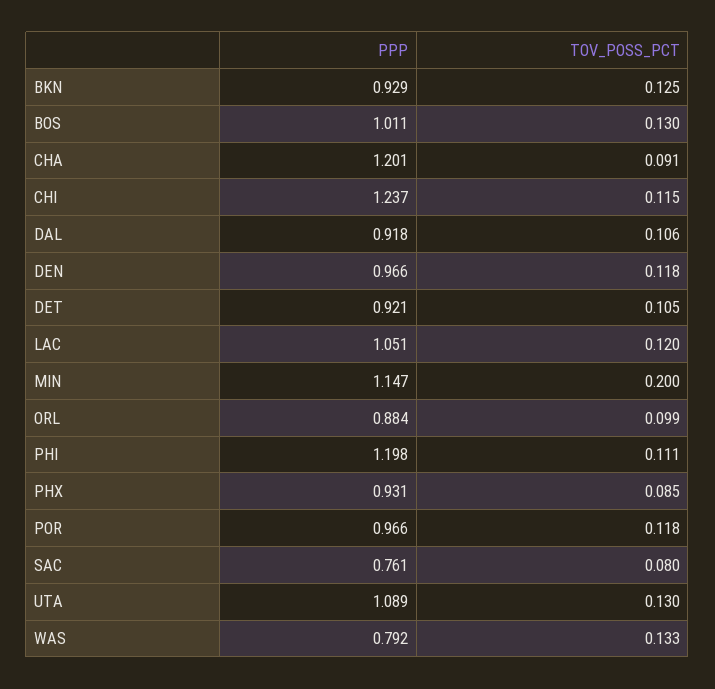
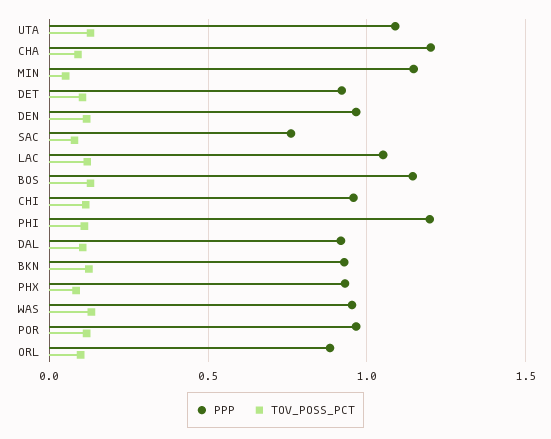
  {
    "PPP": {
      "BKN": 0.929,
-     "BOS": 1.011,
+     "BOS": 1.15,
      "CHA": 1.201,
-     "CHI": 1.237,
+     "CHI": 0.95,
      "DAL": 0.918,
      "DEN": 0.966,
      "DET": 0.921,
      "LAC": 1.051,
      "MIN": 1.147,
      "ORL": 0.884,
      "PHI": 1.198,
      "PHX": 0.931,
      "POR": 0.966,
      "SAC": 0.761,
      "UTA": 1.089,
-     "WAS": 0.792
+     "WAS": 0.95
    },
    "TOV_POSS_PCT": {
      "BKN": 0.125,
      "BOS": 0.13,
      "CHA": 0.091,
      "CHI": 0.115,
      "DAL": 0.106,
      "DEN": 0.118,
      "DET": 0.105,
      "LAC": 0.12,
-     "MIN": 0.2,
+     "MIN": 0.05,
      "ORL": 0.099,
      "PHI": 0.111,
      "PHX": 0.085,
      "POR": 0.118,
      "SAC": 0.08,
      "UTA": 0.13,
      "WAS": 0.133
    }
  }

